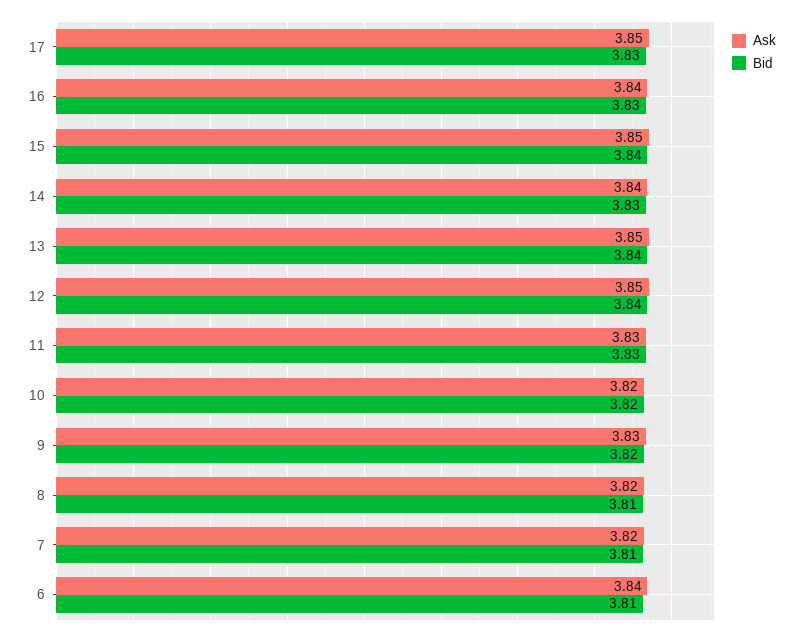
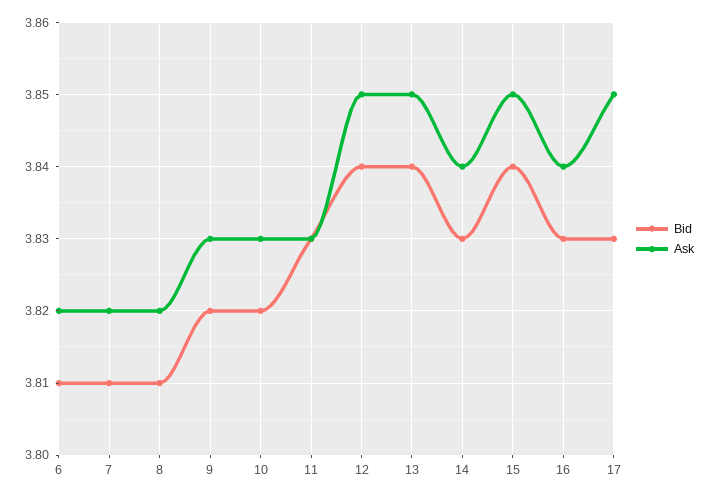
  {
    "Ask": {
      "17": 3.85,
      "16": 3.84,
      "15": 3.85,
      "14": 3.84,
      "13": 3.85,
      "12": 3.85,
      "11": 3.83,
-     "10": 3.82,
+     "10": 3.83,
      "9": 3.83,
      "8": 3.82,
      "7": 3.82,
-     "6": 3.84
+     "6": 3.82
    },
    "Bid": {
      "17": 3.83,
      "16": 3.83,
      "15": 3.84,
      "14": 3.83,
      "13": 3.84,
      "12": 3.84,
      "11": 3.83,
      "10": 3.82,
      "9": 3.82,
      "8": 3.81,
      "7": 3.81,
      "6": 3.81
    }
  }

